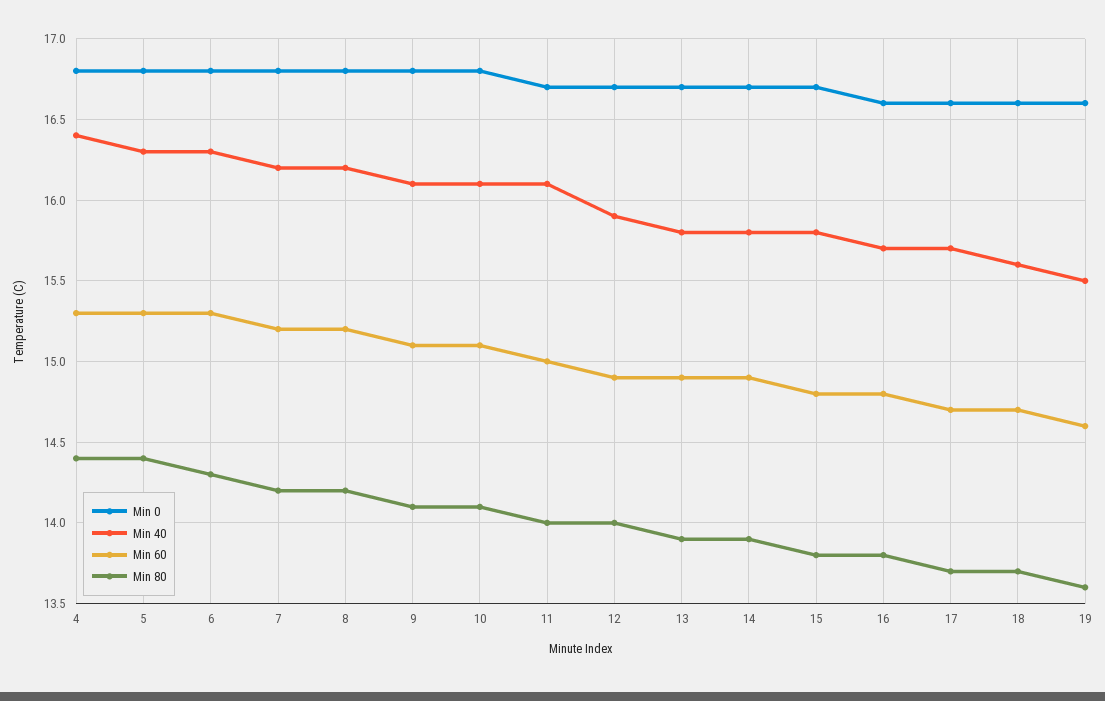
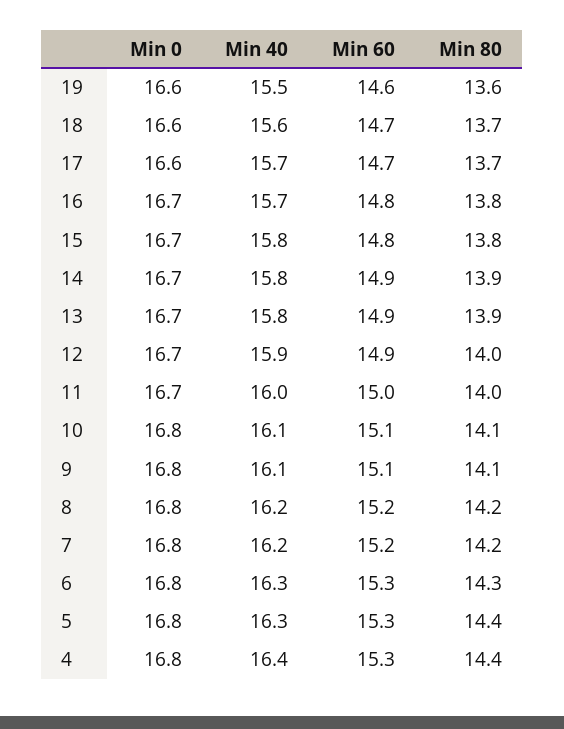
  {
    "Min 0": {
      "4": 16.8,
      "5": 16.8,
      "6": 16.8,
      "7": 16.8,
      "8": 16.8,
      "9": 16.8,
      "10": 16.8,
      "11": 16.7,
      "12": 16.7,
      "13": 16.7,
      "14": 16.7,
      "15": 16.7,
-     "16": 16.6,
+     "16": 16.7,
      "17": 16.6,
      "18": 16.6,
      "19": 16.6
    },
    "Min 40": {
      "4": 16.4,
      "5": 16.3,
      "6": 16.3,
      "7": 16.2,
      "8": 16.2,
      "9": 16.1,
      "10": 16.1,
-     "11": 16.1,
+     "11": 16,
      "12": 15.9,
      "13": 15.8,
      "14": 15.8,
      "15": 15.8,
      "16": 15.7,
      "17": 15.7,
      "18": 15.6,
      "19": 15.5
    },
    "Min 60": {
      "4": 15.3,
      "5": 15.3,
      "6": 15.3,
      "7": 15.2,
      "8": 15.2,
      "9": 15.1,
      "10": 15.1,
      "11": 15,
      "12": 14.9,
      "13": 14.9,
      "14": 14.9,
      "15": 14.8,
      "16": 14.8,
      "17": 14.7,
      "18": 14.7,
      "19": 14.6
    },
    "Min 80": {
      "4": 14.4,
      "5": 14.4,
      "6": 14.3,
      "7": 14.2,
      "8": 14.2,
      "9": 14.1,
      "10": 14.1,
      "11": 14,
      "12": 14,
      "13": 13.9,
      "14": 13.9,
      "15": 13.8,
      "16": 13.8,
      "17": 13.7,
      "18": 13.7,
      "19": 13.6
    }
  }

